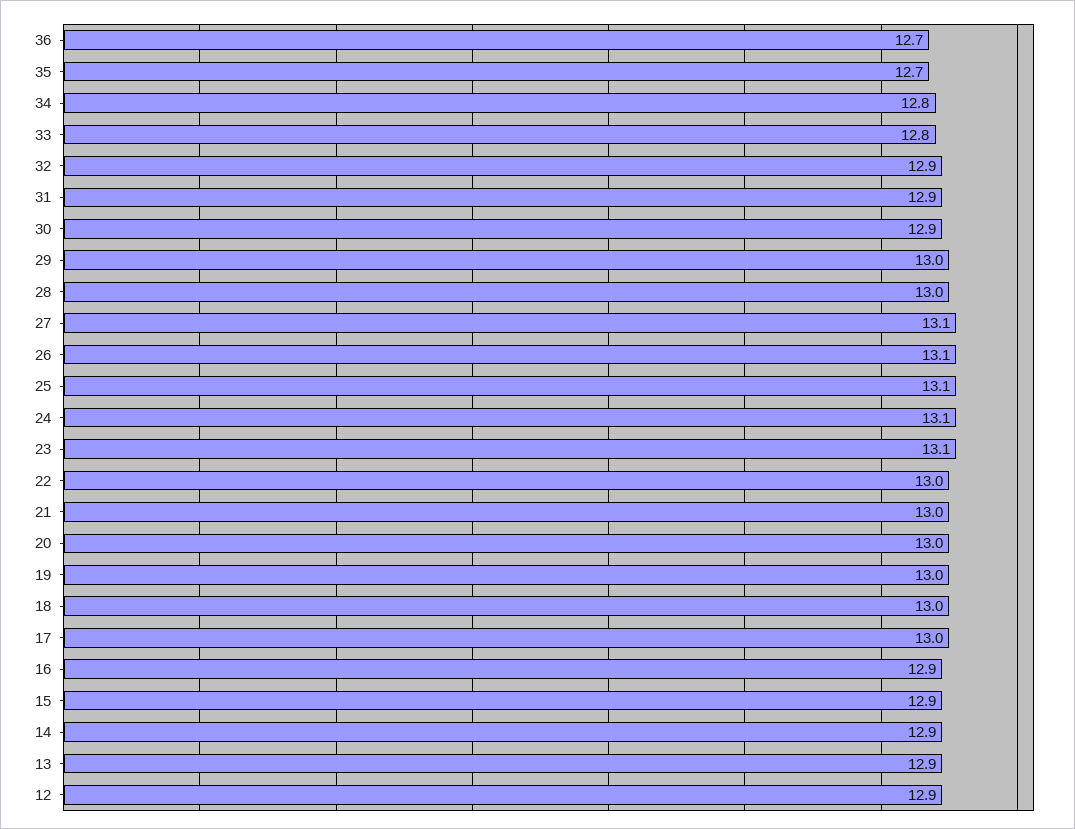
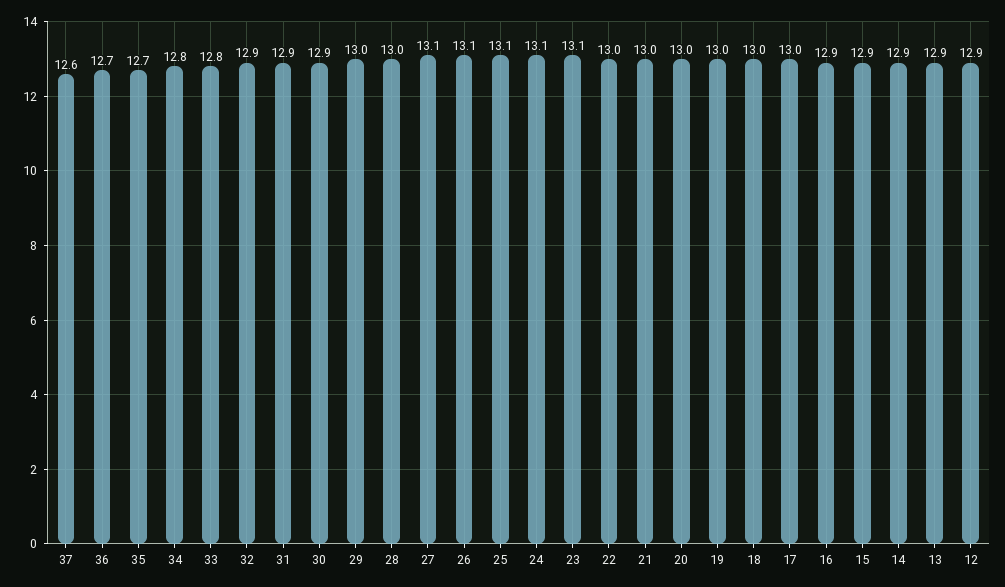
  {
    "36": 12.7,
    "35": 12.7,
    "34": 12.8,
    "33": 12.8,
    "32": 12.9,
    "31": 12.9,
    "30": 12.9,
    "29": 13,
    "28": 13,
    "27": 13.1,
    "26": 13.1,
    "25": 13.1,
    "24": 13.1,
    "23": 13.1,
    "22": 13,
    "21": 13,
    "20": 13,
    "19": 13,
    "18": 13,
    "17": 13,
    "16": 12.9,
    "15": 12.9,
    "14": 12.9,
    "13": 12.9,
-   "12": 12.9
+   "12": 12.9,
+   "37": 12.6
  }

